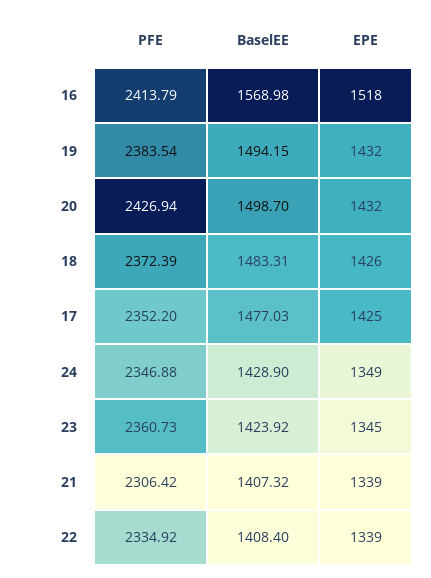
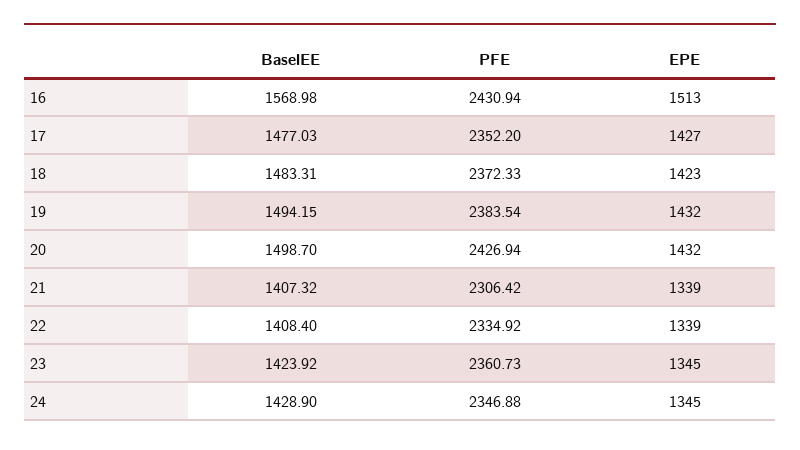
  {
    "PFE": {
-     "16": 2413.79,
+     "16": 2430.94,
      "19": 2383.54,
      "20": 2426.94,
-     "18": 2372.39,
+     "18": 2372.33,
      "17": 2352.2,
      "24": 2346.88,
      "23": 2360.73,
      "21": 2306.42,
      "22": 2334.92
    },
    "BaselEE": {
      "16": 1568.98,
      "19": 1494.15,
      "20": 1498.7,
      "18": 1483.31,
      "17": 1477.03,
      "24": 1428.9,
      "23": 1423.92,
      "21": 1407.32,
      "22": 1408.4
    },
    "EPE": {
-     "16": 1518,
+     "16": 1513,
      "19": 1432,
      "20": 1432,
-     "18": 1426,
+     "18": 1423,
-     "17": 1425,
+     "17": 1427,
-     "24": 1349,
+     "24": 1345,
      "23": 1345,
      "21": 1339,
      "22": 1339
    }
  }

